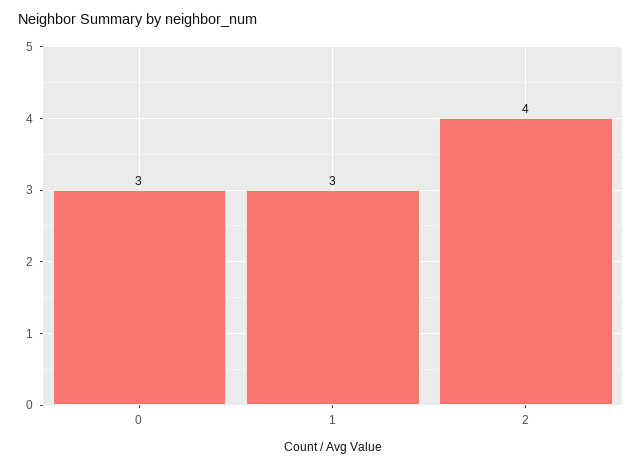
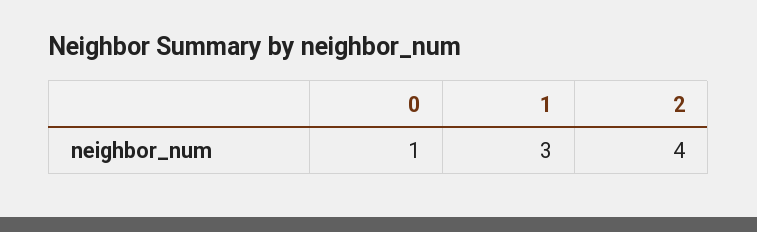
  {
-   "0": 3,
+   "0": 1,
    "1": 3,
    "2": 4
  }

